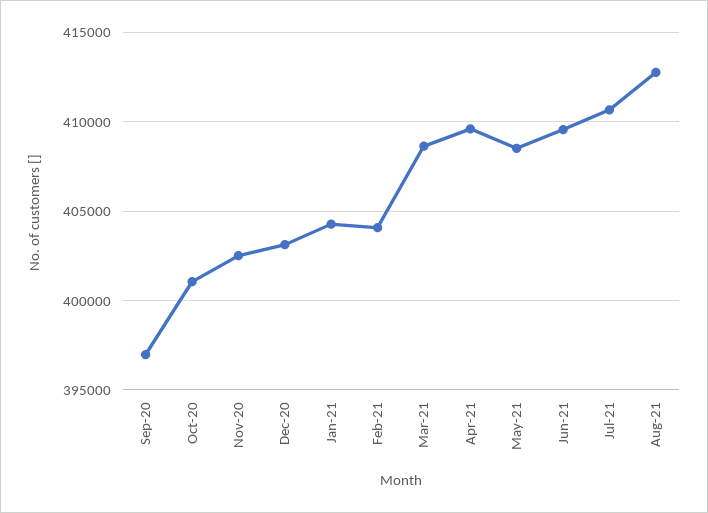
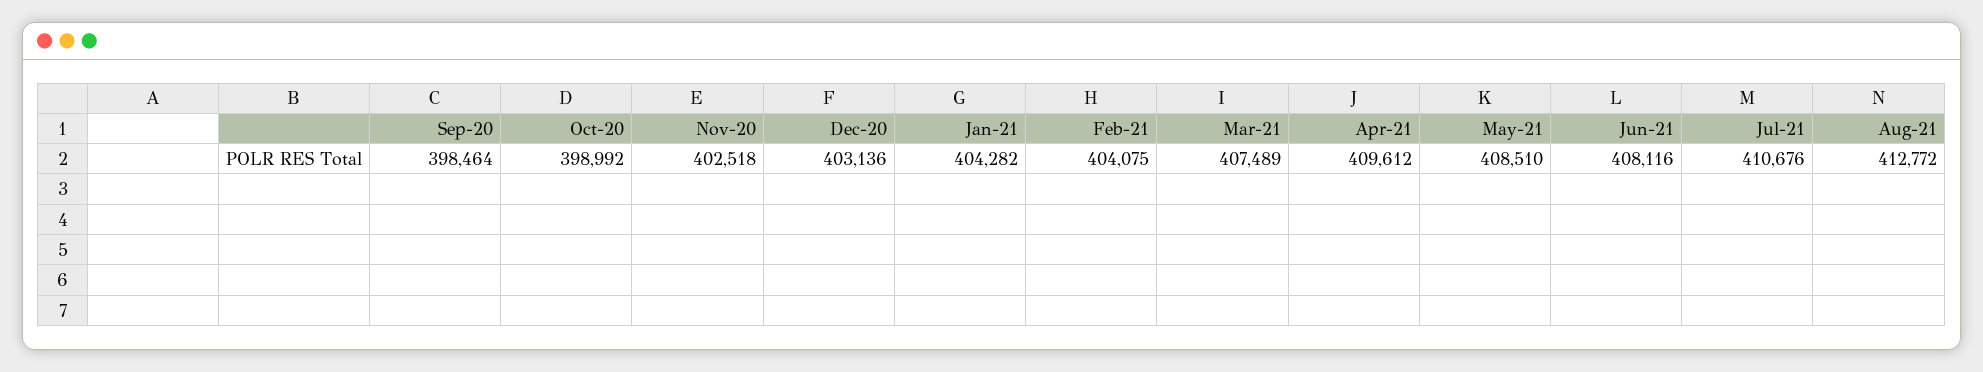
  {
-   "Sep-20": 397000,
+   "Sep-20": 398464,
-   "Oct-20": 401000,
+   "Oct-20": 398992,
    "Nov-20": 402518,
    "Dec-20": 403136,
    "Jan-21": 404282,
    "Feb-21": 404075,
-   "Mar-21": 408500,
+   "Mar-21": 407489,
    "Apr-21": 409612,
    "May-21": 408510,
-   "Jun-21": 409500,
+   "Jun-21": 408116,
    "Jul-21": 410676,
    "Aug-21": 412772
  }

